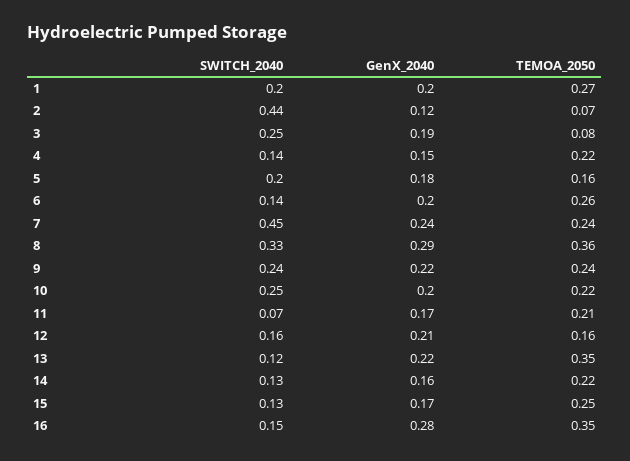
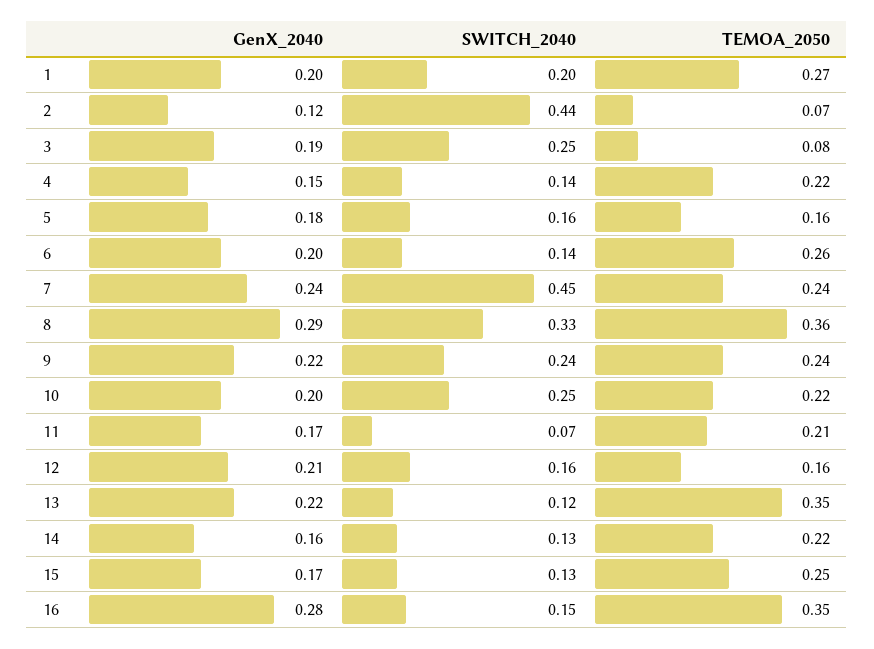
  {
    "SWITCH_2040": {
      "1": 0.2,
      "2": 0.44,
      "3": 0.25,
      "4": 0.14,
-     "5": 0.2,
+     "5": 0.16,
      "6": 0.14,
      "7": 0.45,
      "8": 0.33,
      "9": 0.24,
      "10": 0.25,
      "11": 0.07,
      "12": 0.16,
      "13": 0.12,
      "14": 0.13,
      "15": 0.13,
      "16": 0.15
    },
    "GenX_2040": {
      "1": 0.2,
      "2": 0.12,
      "3": 0.19,
      "4": 0.15,
      "5": 0.18,
      "6": 0.2,
      "7": 0.24,
      "8": 0.29,
      "9": 0.22,
      "10": 0.2,
      "11": 0.17,
      "12": 0.21,
      "13": 0.22,
      "14": 0.16,
      "15": 0.17,
      "16": 0.28
    },
    "TEMOA_2050": {
      "1": 0.27,
      "2": 0.07,
      "3": 0.08,
      "4": 0.22,
      "5": 0.16,
      "6": 0.26,
      "7": 0.24,
      "8": 0.36,
      "9": 0.24,
      "10": 0.22,
      "11": 0.21,
      "12": 0.16,
      "13": 0.35,
      "14": 0.22,
      "15": 0.25,
      "16": 0.35
    }
  }

